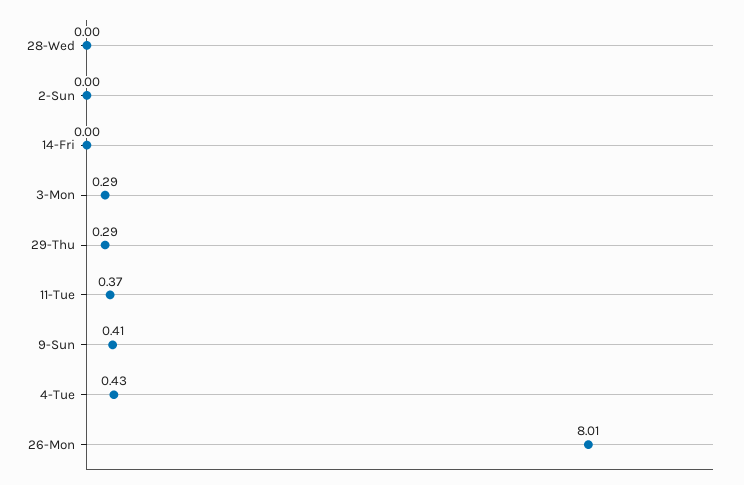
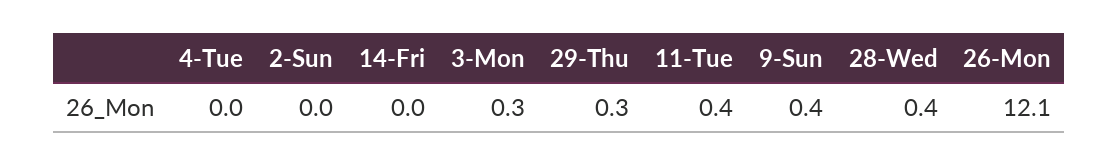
  {
-   "28-Wed": 0,
+   "28-Wed": 0.4,
    "2-Sun": 0,
    "14-Fri": 0,
    "3-Mon": 0.29,
    "29-Thu": 0.29,
    "11-Tue": 0.37,
    "9-Sun": 0.41,
-   "4-Tue": 0.43,
+   "4-Tue": 0,
-   "26-Mon": 8.01
+   "26-Mon": 12.1
  }

